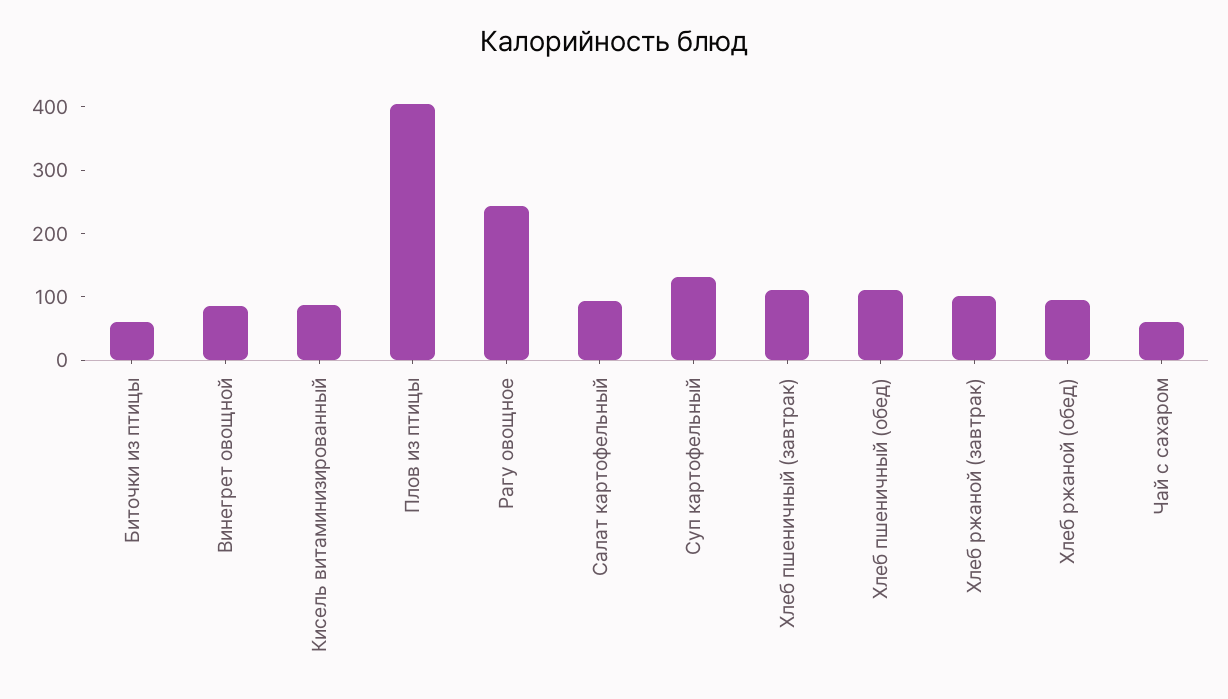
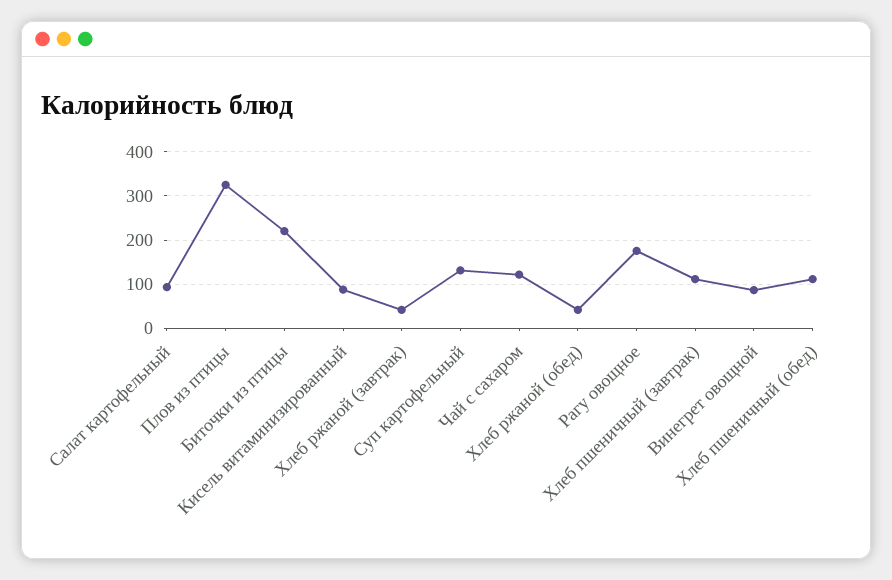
  {
-   "Биточки из птицы": 60,
+   "Биточки из птицы": 220,
    "Винегрет овощной": 80,
    "Кисель витаминизированный": 80,
-   "Плов из птицы": 400,
+   "Плов из птицы": 320,
-   "Рагу овощное": 240,
+   "Рагу овощное": 180,
    "Салат картофельный": 100,
    "Суп картофельный": 140,
    "Хлеб пшеничный (завтрак)": 120,
    "Хлеб пшеничный (обед)": 120,
-   "Хлеб ржаной (завтрак)": 100,
+   "Хлеб ржаной (завтрак)": 40,
-   "Хлеб ржаной (обед)": 100,
+   "Хлеб ржаной (обед)": 40,
-   "Чай с сахаром": 60
+   "Чай с сахаром": 120
  }

